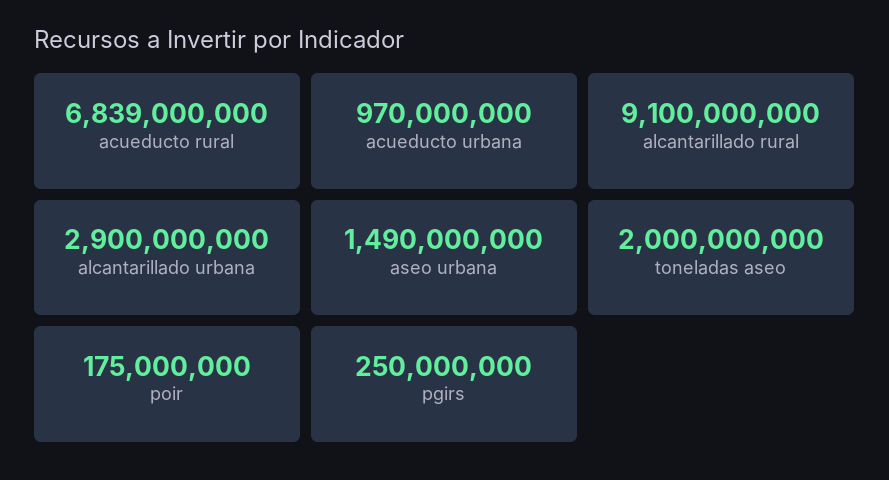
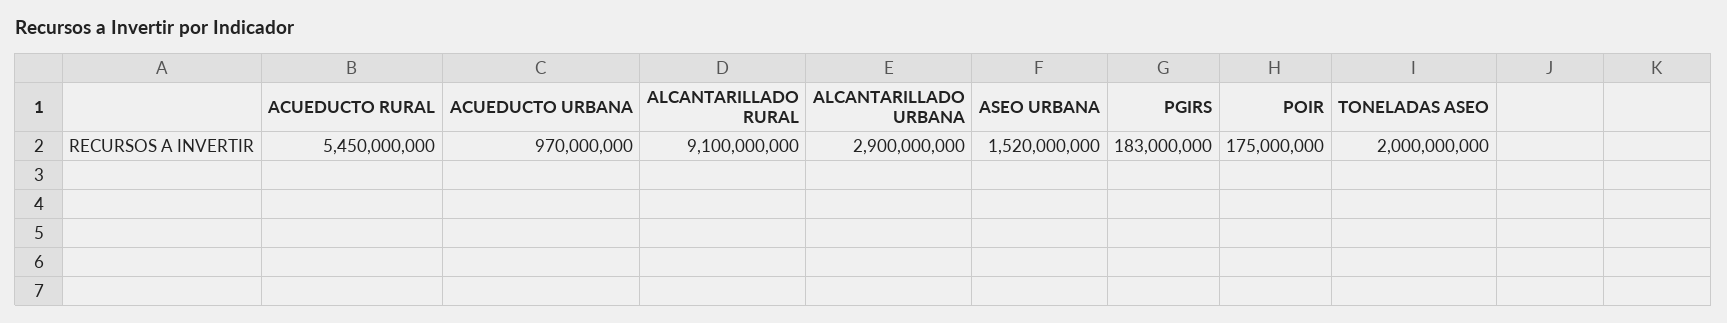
  {
-   "acueducto rural": 6839000000,
+   "acueducto rural": 5450000000,
    "acueducto urbana": 970000000,
    "alcantarillado rural": 9100000000,
    "alcantarillado urbana": 2900000000,
-   "aseo urbana": 1490000000,
+   "aseo urbana": 1520000000,
    "toneladas aseo": 2000000000,
    "poir": 175000000,
-   "pgirs": 250000000
+   "pgirs": 183000000
  }

